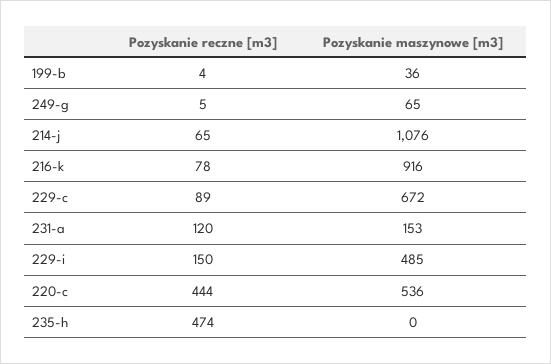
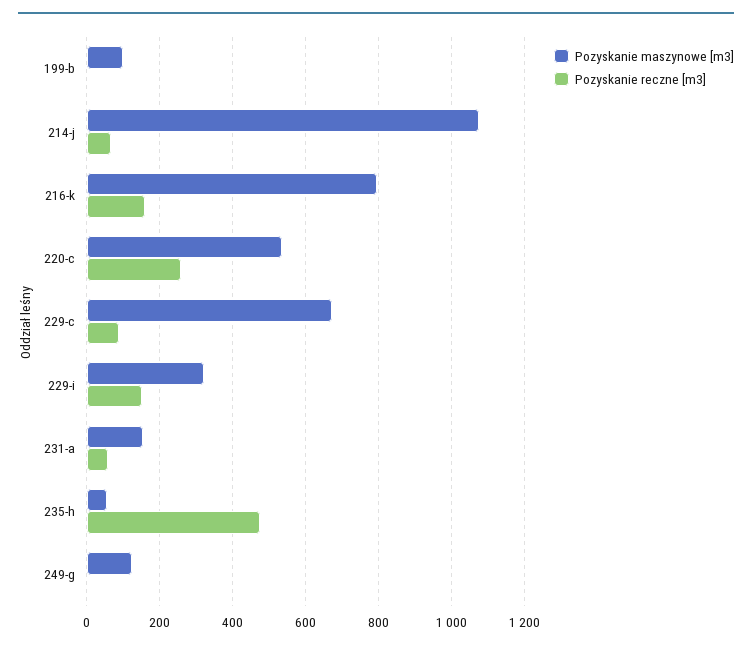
  {
    "Pozyskanie reczne [m3]": {
      "199-b": 4,
      "249-g": 5,
      "214-j": 65,
-     "216-k": 78,
+     "216-k": 160,
      "229-c": 89,
-     "231-a": 120,
+     "231-a": 60,
      "229-i": 150,
-     "220-c": 444,
+     "220-c": 260,
      "235-h": 474
    },
    "Pozyskanie maszynowe [m3]": {
-     "199-b": 36,
+     "199-b": 100,
-     "249-g": 65,
+     "249-g": 120,
      "214-j": 1076,
-     "216-k": 916,
+     "216-k": 800,
      "229-c": 672,
      "231-a": 153,
-     "229-i": 485,
+     "229-i": 320,
      "220-c": 536,
-     "235-h": 0
+     "235-h": 60
    }
  }

